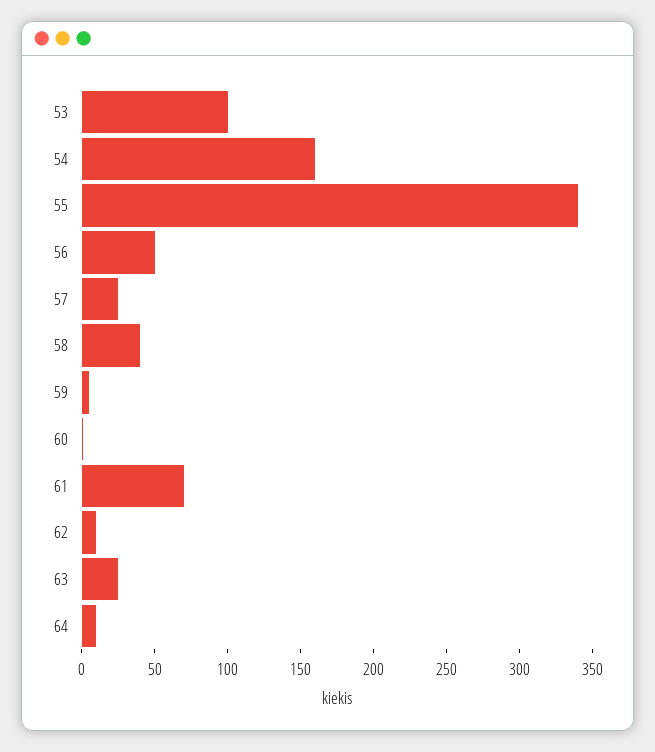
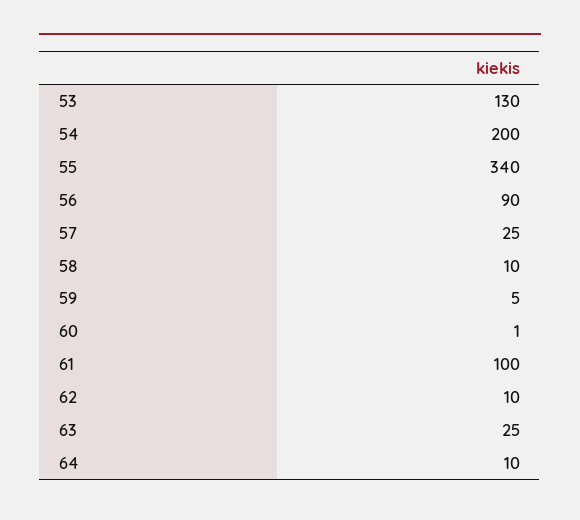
  {
-   "53": 100,
+   "53": 130,
-   "54": 160,
+   "54": 200,
    "55": 340,
-   "56": 50,
+   "56": 90,
    "57": 25,
-   "58": 40,
+   "58": 10,
    "59": 5,
    "60": 1,
-   "61": 70,
+   "61": 100,
    "62": 10,
    "63": 25,
    "64": 10
  }

